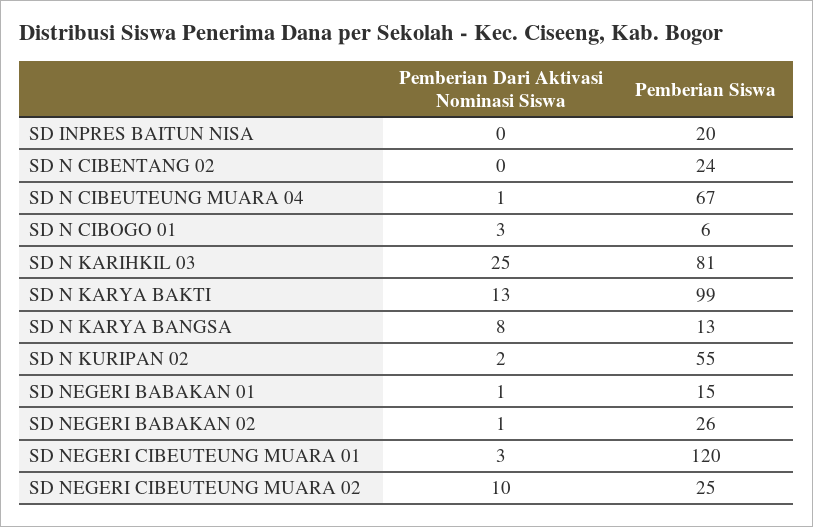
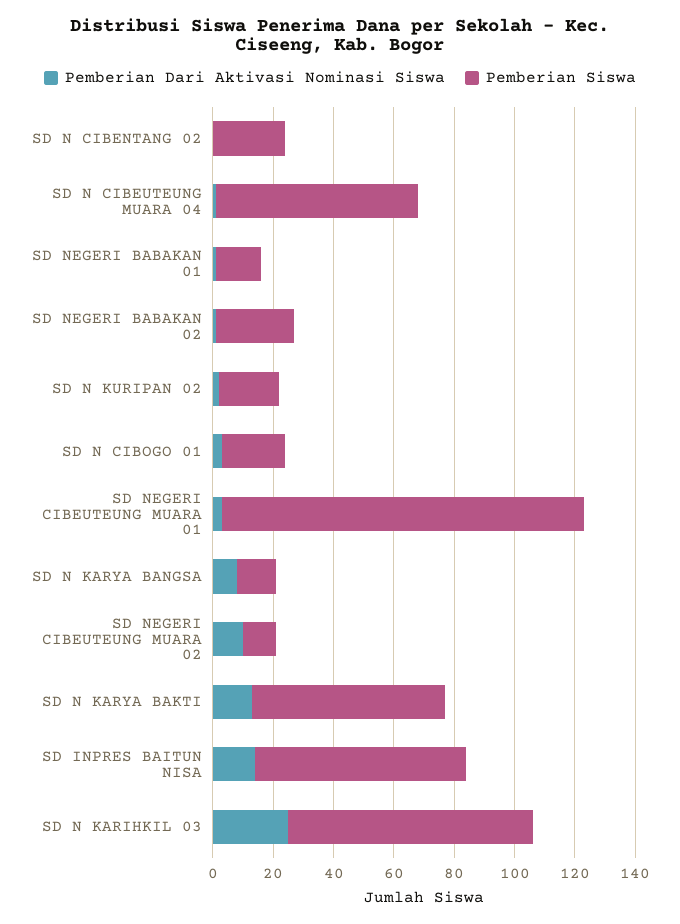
  {
    "Pemberian Dari Aktivasi Nominasi Siswa": {
-     "SD INPRES BAITUN NISA": 0,
+     "SD INPRES BAITUN NISA": 15,
      "SD N CIBENTANG 02": 0,
      "SD N CIBEUTEUNG MUARA 04": 1,
      "SD N CIBOGO 01": 3,
      "SD N KARIHKIL 03": 25,
      "SD N KARYA BAKTI": 13,
      "SD N KARYA BANGSA": 8,
      "SD N KURIPAN 02": 2,
      "SD NEGERI BABAKAN 01": 1,
      "SD NEGERI BABAKAN 02": 1,
      "SD NEGERI CIBEUTEUNG MUARA 01": 3,
      "SD NEGERI CIBEUTEUNG MUARA 02": 10
    },
    "Pemberian Siswa": {
-     "SD INPRES BAITUN NISA": 20,
+     "SD INPRES BAITUN NISA": 70,
      "SD N CIBENTANG 02": 24,
      "SD N CIBEUTEUNG MUARA 04": 67,
-     "SD N CIBOGO 01": 6,
+     "SD N CIBOGO 01": 20,
      "SD N KARIHKIL 03": 81,
-     "SD N KARYA BAKTI": 99,
+     "SD N KARYA BAKTI": 65,
      "SD N KARYA BANGSA": 13,
-     "SD N KURIPAN 02": 55,
+     "SD N KURIPAN 02": 20,
      "SD NEGERI BABAKAN 01": 15,
      "SD NEGERI BABAKAN 02": 26,
      "SD NEGERI CIBEUTEUNG MUARA 01": 120,
-     "SD NEGERI CIBEUTEUNG MUARA 02": 25
+     "SD NEGERI CIBEUTEUNG MUARA 02": 10
    }
  }

